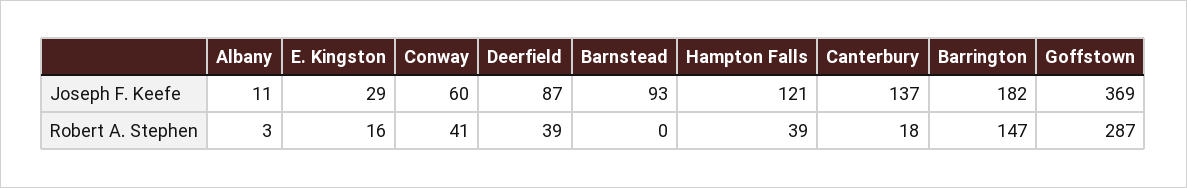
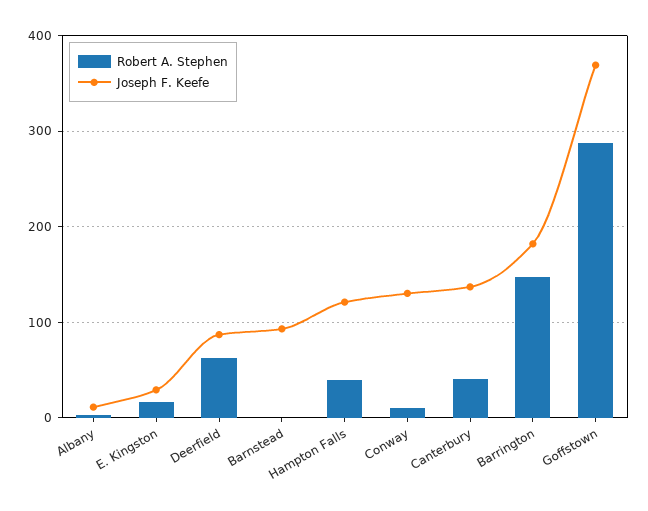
  {
    "Joseph F. Keefe": {
      "Albany": 11,
      "E. Kingston": 29,
-     "Conway": 60,
+     "Conway": 130,
      "Deerfield": 87,
      "Barnstead": 93,
      "Hampton Falls": 121,
      "Canterbury": 137,
      "Barrington": 182,
      "Goffstown": 369
    },
    "Robert A. Stephen": {
      "Albany": 3,
      "E. Kingston": 16,
-     "Conway": 41,
+     "Conway": 10,
-     "Deerfield": 39,
+     "Deerfield": 60,
      "Barnstead": 0,
      "Hampton Falls": 39,
-     "Canterbury": 18,
+     "Canterbury": 40,
      "Barrington": 147,
      "Goffstown": 287
    }
  }

